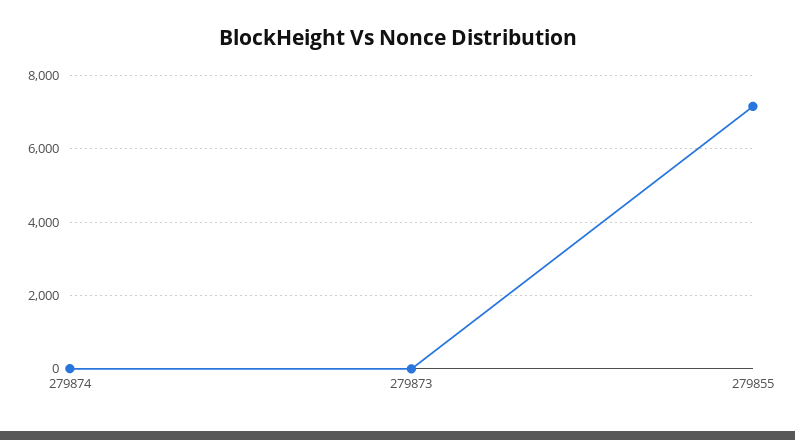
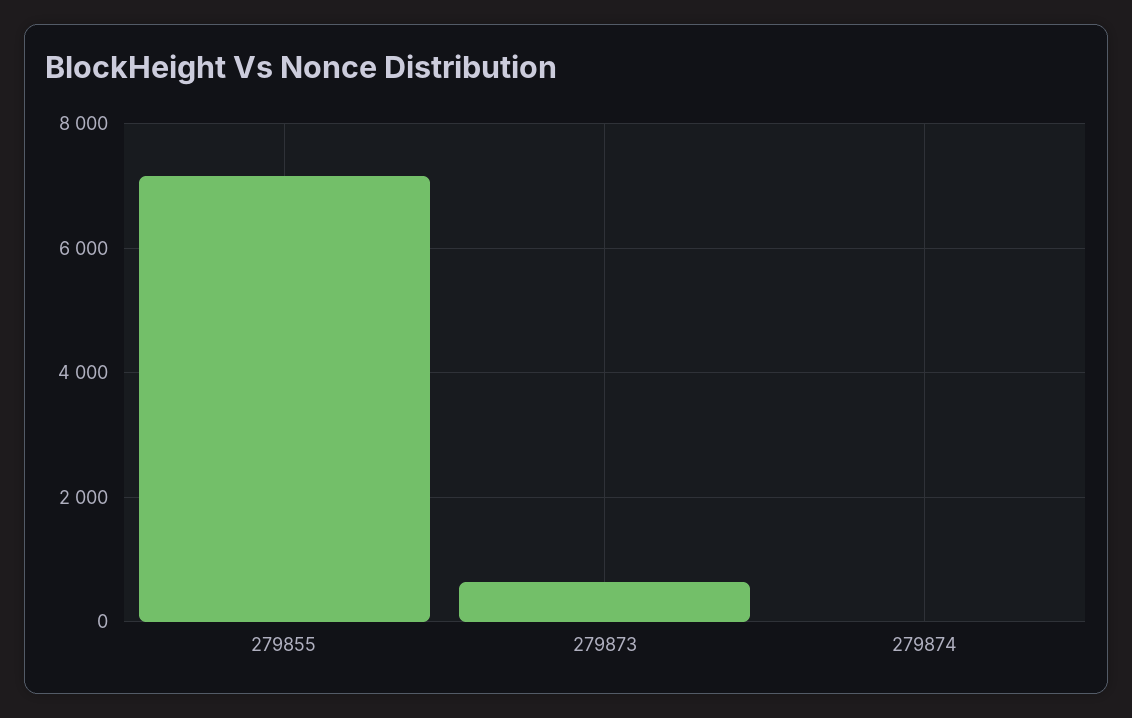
  {
    "279874": 0,
-   "279873": 0,
+   "279873": 600,
    "279855": 7200
  }

